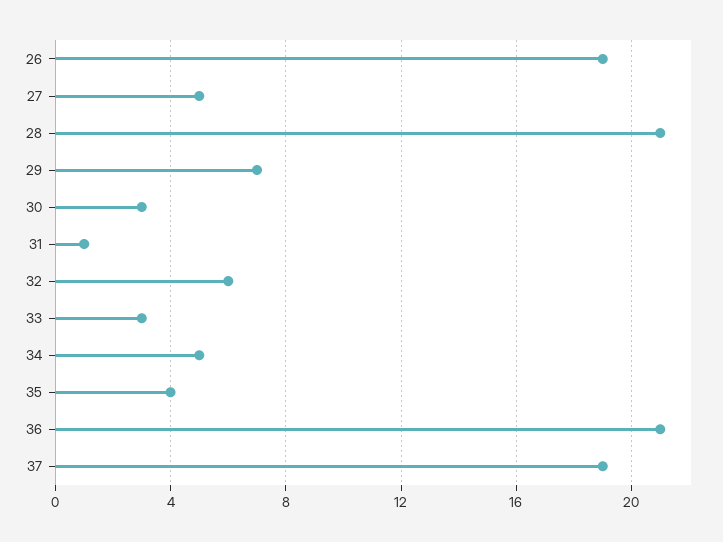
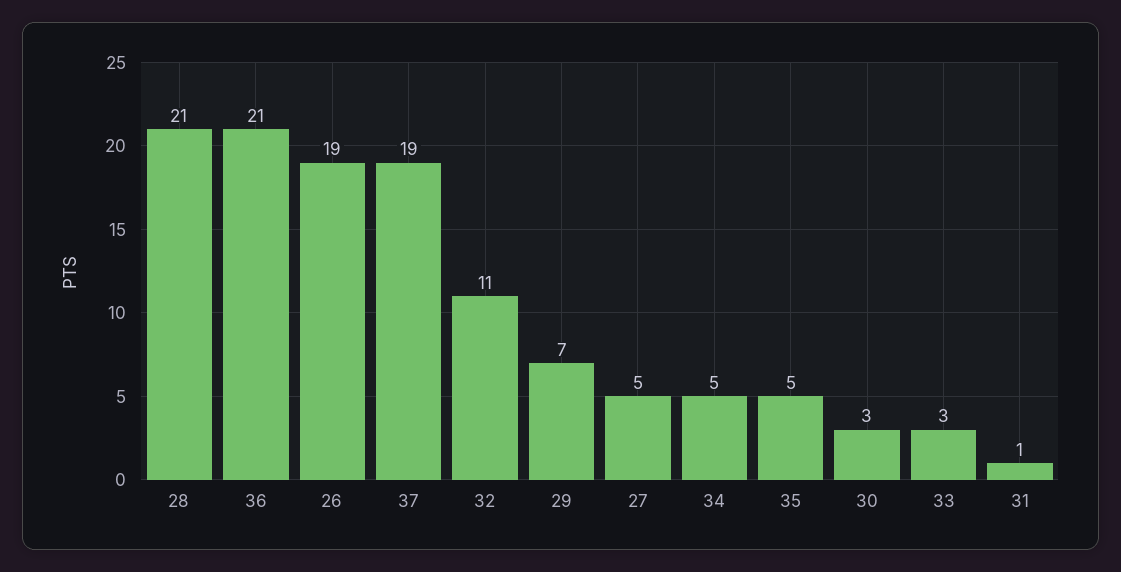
  {
    "26": 19,
    "27": 5,
    "28": 21,
    "29": 7,
    "30": 3,
    "31": 1,
-   "32": 6,
+   "32": 11,
    "33": 3,
    "34": 5,
-   "35": 4,
+   "35": 5,
    "36": 21,
    "37": 19
  }

